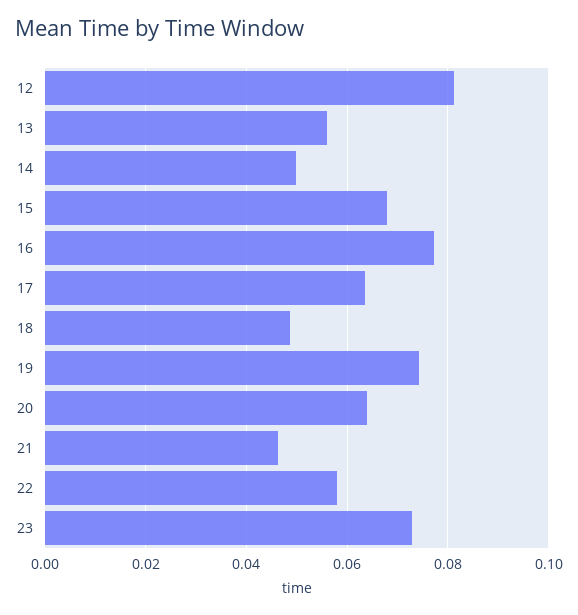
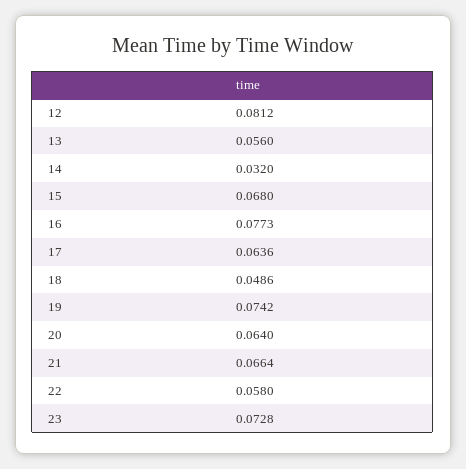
  {
    "12": 0.0812,
    "13": 0.056,
-   "14": 0.05,
+   "14": 0.032,
    "15": 0.068,
    "16": 0.0773,
    "17": 0.0636,
    "18": 0.0486,
    "19": 0.0742,
    "20": 0.064,
-   "21": 0.046,
+   "21": 0.0664,
    "22": 0.058,
    "23": 0.0728
  }

